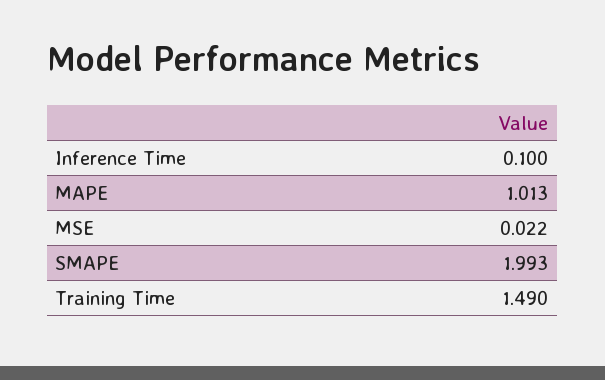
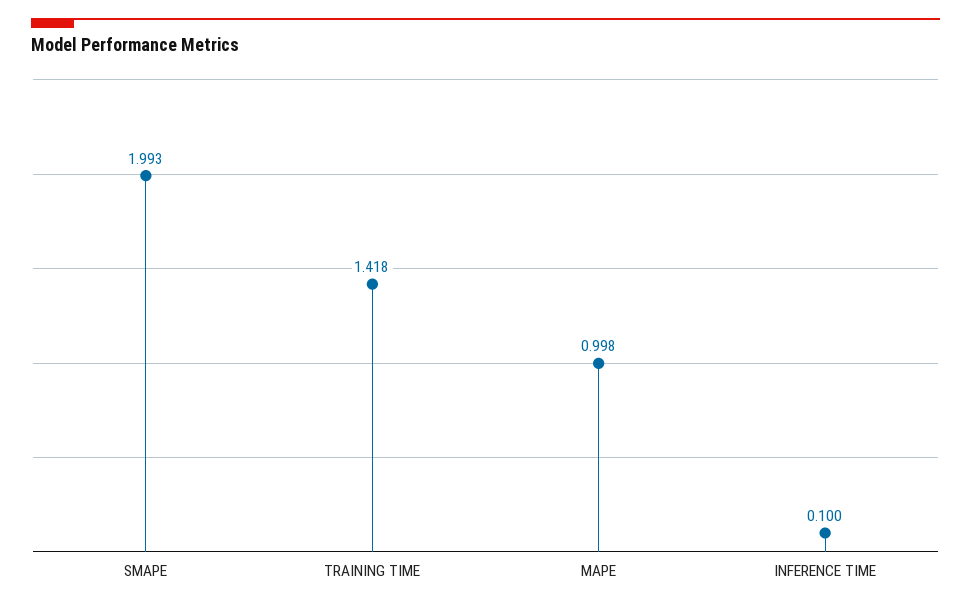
  {
    "Inference Time": 0.1,
-   "MAPE": 1.013,
+   "MAPE": 0.998,
-   "MSE": 0.022,
    "SMAPE": 1.993,
-   "Training Time": 1.49
+   "Training Time": 1.418
  }

